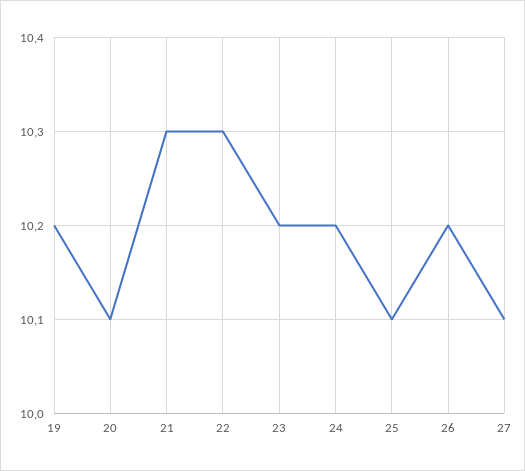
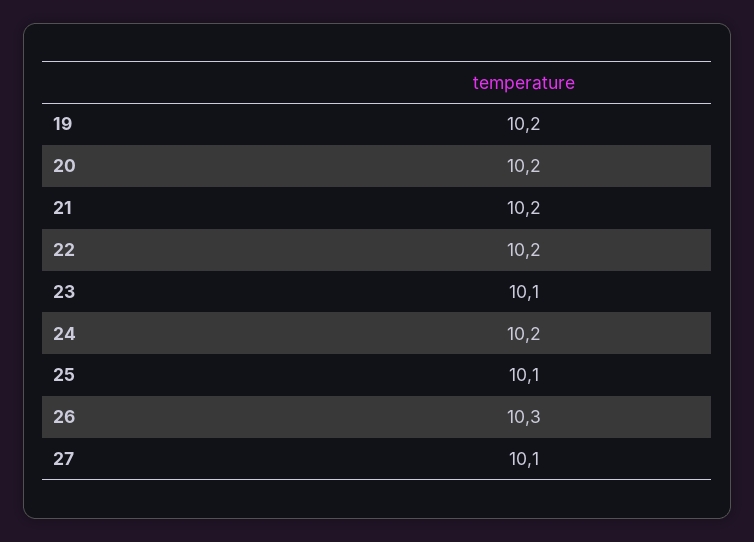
  {
    "19": 10.2,
-   "20": 10.1,
+   "20": 10.2,
-   "21": 10.3,
+   "21": 10.2,
-   "22": 10.3,
+   "22": 10.2,
-   "23": 10.2,
+   "23": 10.1,
    "24": 10.2,
    "25": 10.1,
-   "26": 10.2,
+   "26": 10.3,
    "27": 10.1
  }

